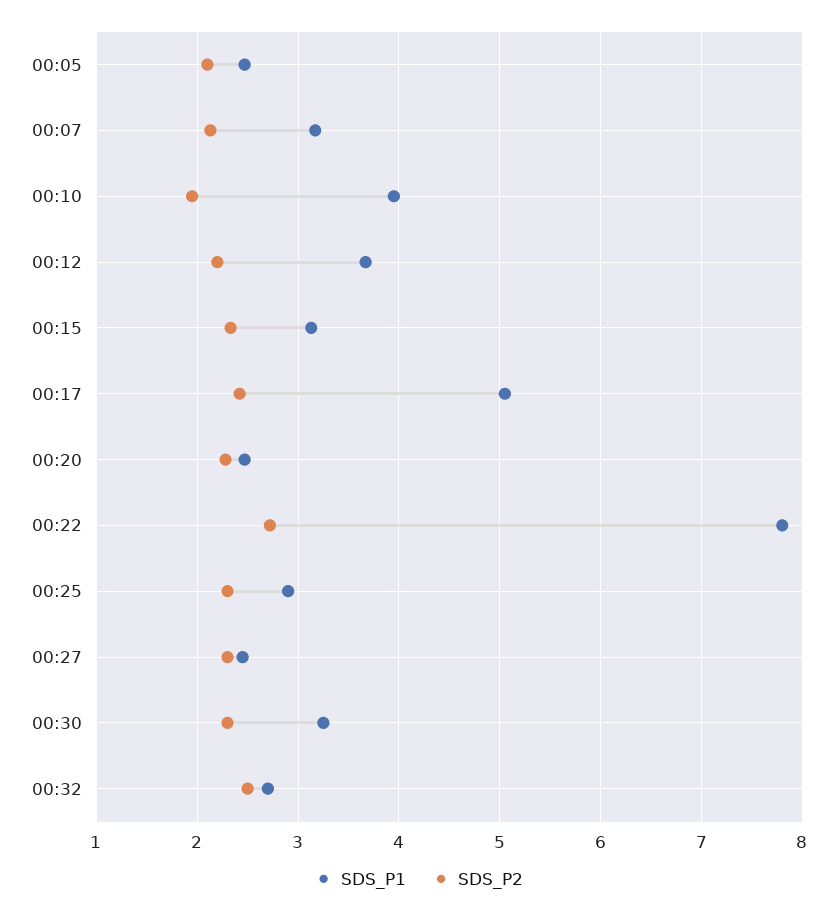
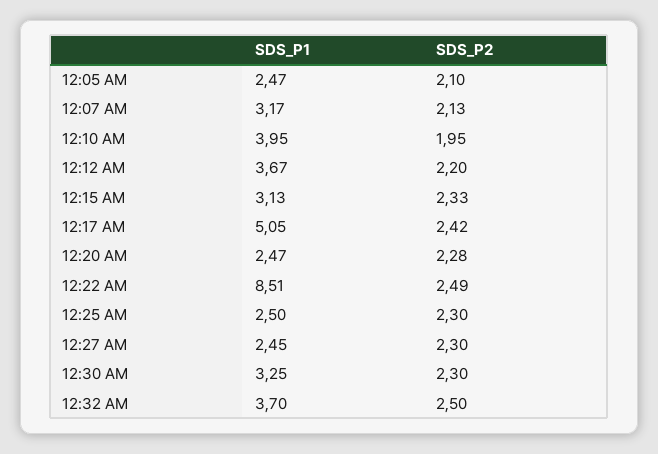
  {
    "SDS_P1": {
      "00:05": 2.47,
      "00:07": 3.17,
      "00:10": 3.95,
      "00:12": 3.67,
      "00:15": 3.13,
      "00:17": 5.05,
      "00:20": 2.47,
-     "00:22": 7.8,
+     "00:22": 8.51,
-     "00:25": 2.9,
+     "00:25": 2.5,
      "00:27": 2.45,
      "00:30": 3.25,
-     "00:32": 2.7
+     "00:32": 3.7
    },
    "SDS_P2": {
      "00:05": 2.1,
      "00:07": 2.13,
      "00:10": 1.95,
      "00:12": 2.2,
      "00:15": 2.33,
      "00:17": 2.42,
      "00:20": 2.28,
-     "00:22": 2.7,
+     "00:22": 2.49,
      "00:25": 2.3,
      "00:27": 2.3,
      "00:30": 2.3,
      "00:32": 2.5
    }
  }

